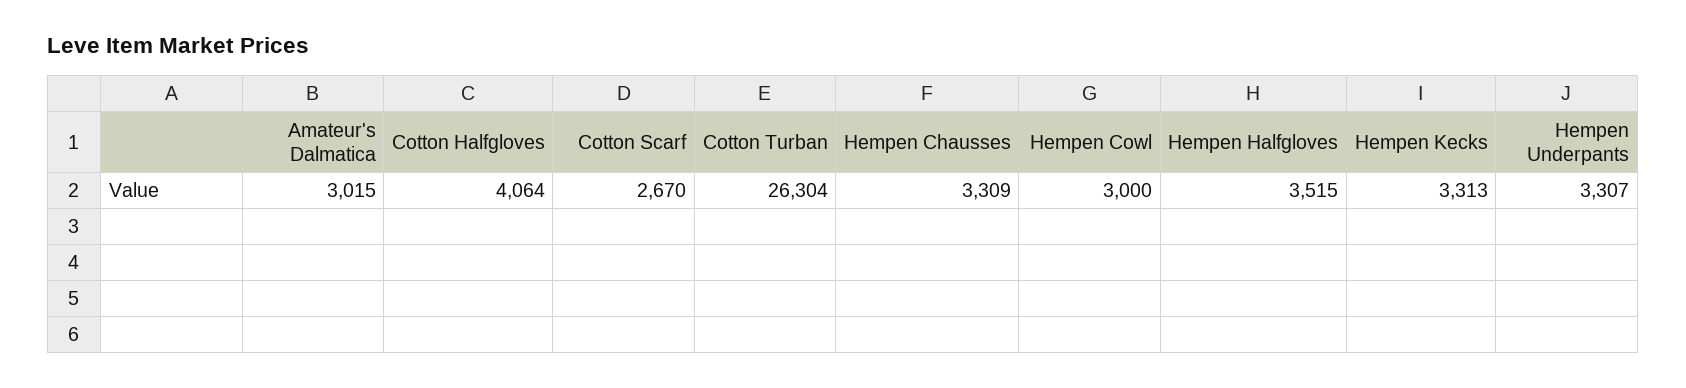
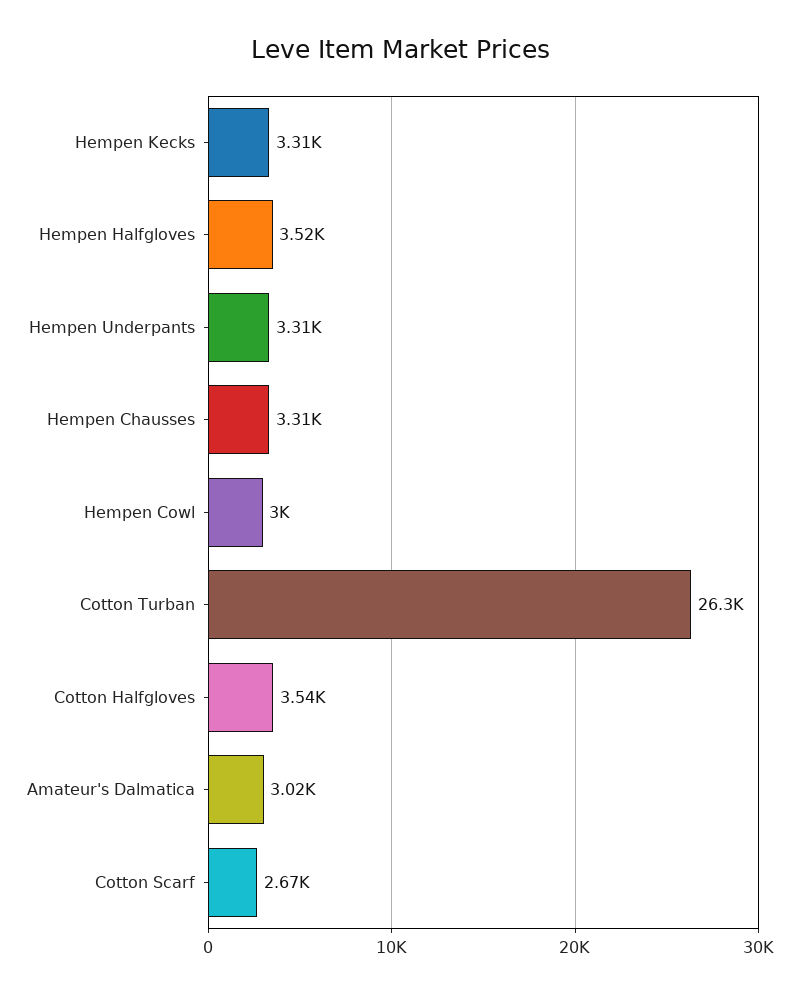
  {
    "Amateur's Dalmatica": 3015,
-   "Cotton Halfgloves": 4064,
+   "Cotton Halfgloves": 3540,
    "Cotton Scarf": 2670,
    "Cotton Turban": 26304,
    "Hempen Chausses": 3309,
    "Hempen Cowl": 3000,
    "Hempen Halfgloves": 3515,
    "Hempen Kecks": 3313,
    "Hempen Underpants": 3307
  }

